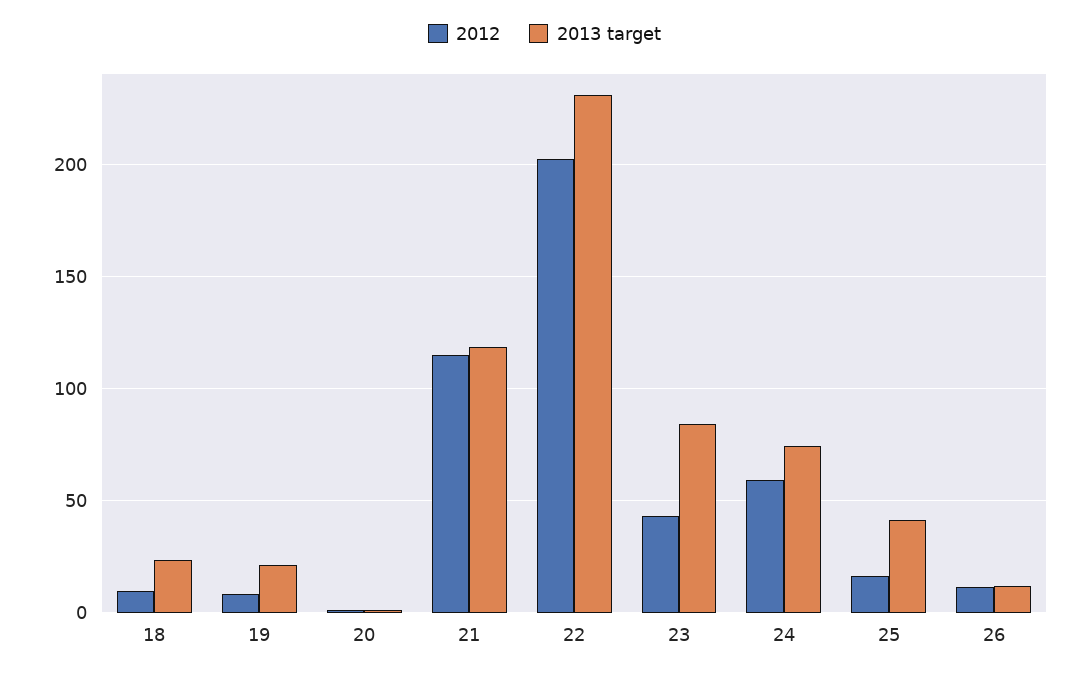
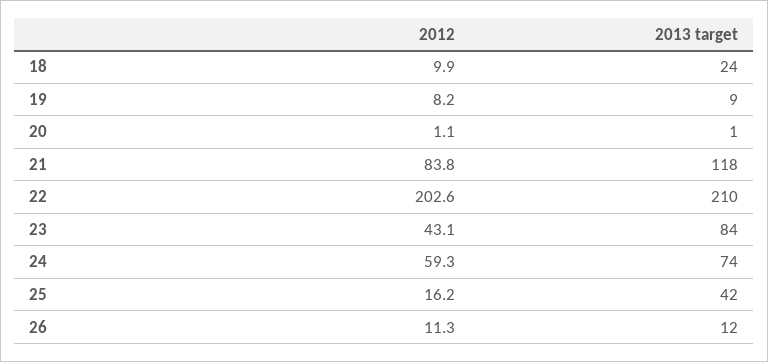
  {
    "2012": {
      "18": 9.9,
      "19": 8.2,
      "20": 1.1,
-     "21": 115,
+     "21": 83.8,
      "22": 202.6,
      "23": 43.1,
      "24": 59.3,
      "25": 16.2,
      "26": 11.3
    },
    "2013 target": {
      "18": 24,
-     "19": 20,
+     "19": 9,
      "20": 1,
      "21": 118,
-     "22": 230,
+     "22": 210,
      "23": 84,
      "24": 74,
      "25": 42,
      "26": 12
    }
  }

